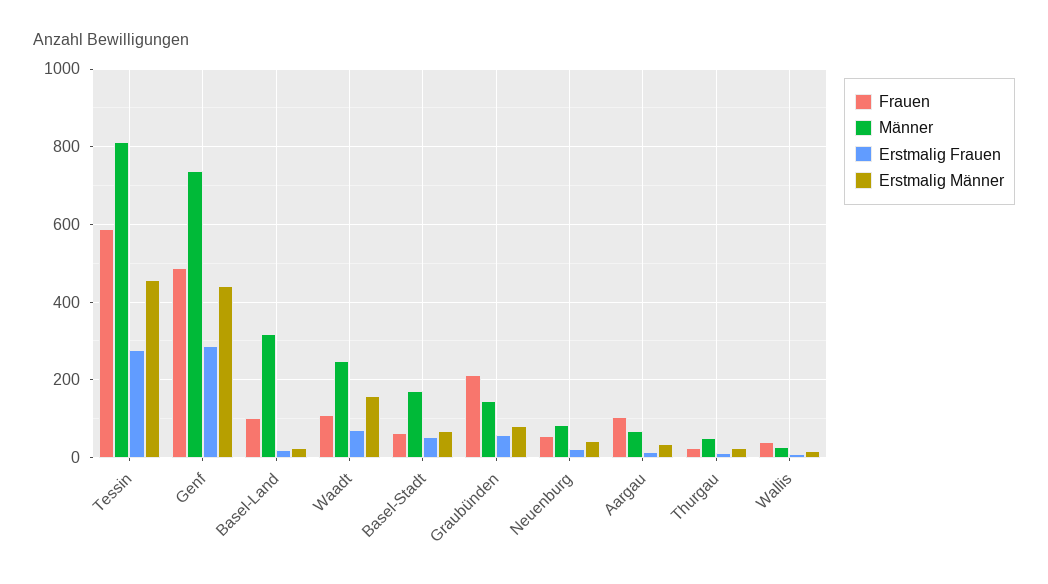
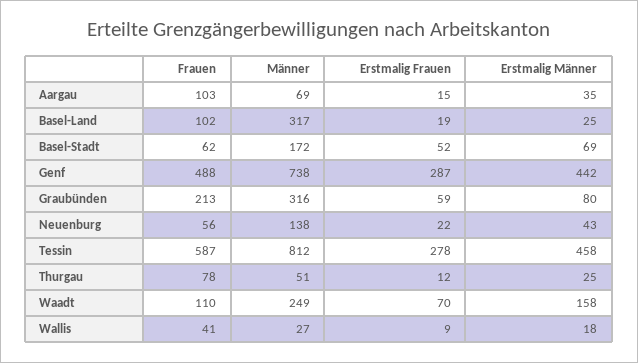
  {
    "Frauen": {
      "Tessin": 587,
      "Genf": 488,
      "Basel-Land": 102,
      "Waadt": 110,
      "Basel-Stadt": 62,
      "Graubünden": 213,
      "Neuenburg": 56,
      "Aargau": 103,
-     "Thurgau": 20,
+     "Thurgau": 78,
      "Wallis": 41
    },
    "Männer": {
      "Tessin": 812,
      "Genf": 738,
      "Basel-Land": 317,
      "Waadt": 249,
      "Basel-Stadt": 172,
-     "Graubünden": 140,
+     "Graubünden": 316,
-     "Neuenburg": 80,
+     "Neuenburg": 138,
      "Aargau": 69,
      "Thurgau": 51,
      "Wallis": 27
    },
    "Erstmalig Frauen": {
      "Tessin": 278,
      "Genf": 287,
      "Basel-Land": 19,
      "Waadt": 70,
      "Basel-Stadt": 52,
      "Graubünden": 59,
      "Neuenburg": 22,
      "Aargau": 15,
      "Thurgau": 12,
      "Wallis": 9
    },
    "Erstmalig Männer": {
      "Tessin": 458,
      "Genf": 442,
      "Basel-Land": 25,
      "Waadt": 158,
      "Basel-Stadt": 69,
      "Graubünden": 80,
      "Neuenburg": 43,
      "Aargau": 35,
      "Thurgau": 25,
      "Wallis": 18
    }
  }

